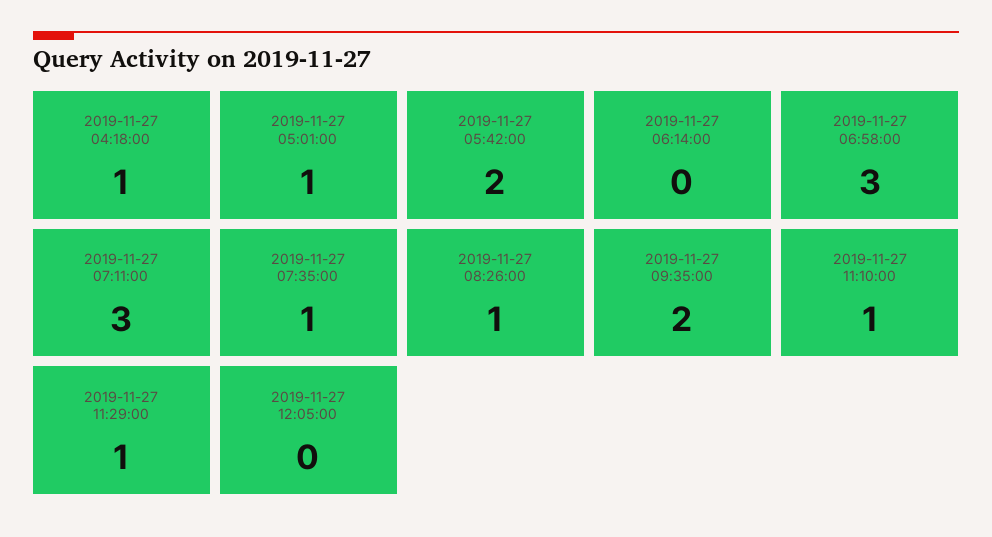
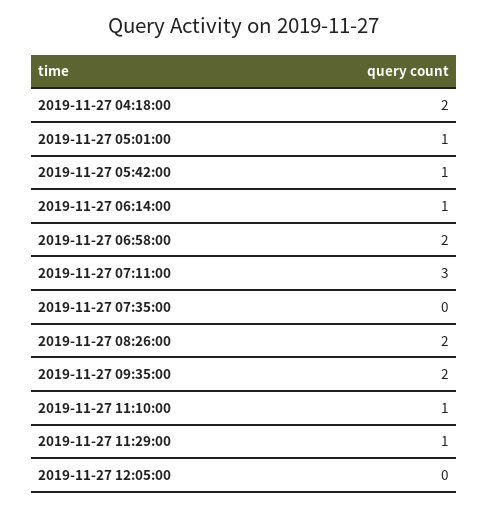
  {
-   "2019-11-27 04:18:00": 1,
+   "2019-11-27 04:18:00": 2,
    "2019-11-27 05:01:00": 1,
-   "2019-11-27 05:42:00": 2,
+   "2019-11-27 05:42:00": 1,
-   "2019-11-27 06:14:00": 0,
+   "2019-11-27 06:14:00": 1,
-   "2019-11-27 06:58:00": 3,
+   "2019-11-27 06:58:00": 2,
    "2019-11-27 07:11:00": 3,
-   "2019-11-27 07:35:00": 1,
+   "2019-11-27 07:35:00": 0,
-   "2019-11-27 08:26:00": 1,
+   "2019-11-27 08:26:00": 2,
    "2019-11-27 09:35:00": 2,
    "2019-11-27 11:10:00": 1,
    "2019-11-27 11:29:00": 1,
    "2019-11-27 12:05:00": 0
  }

